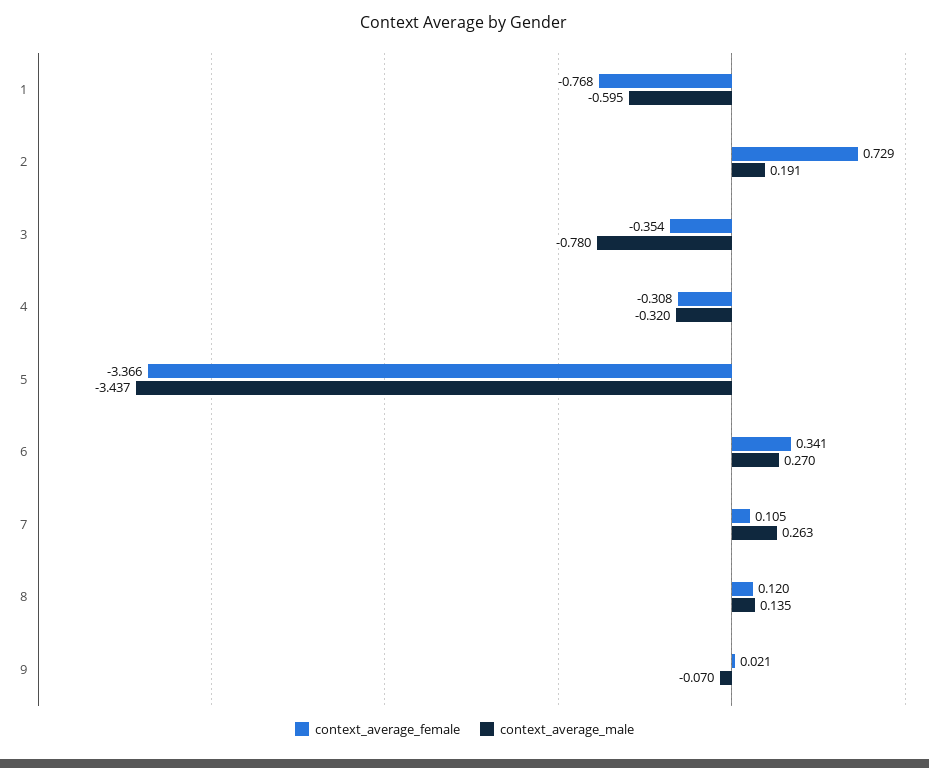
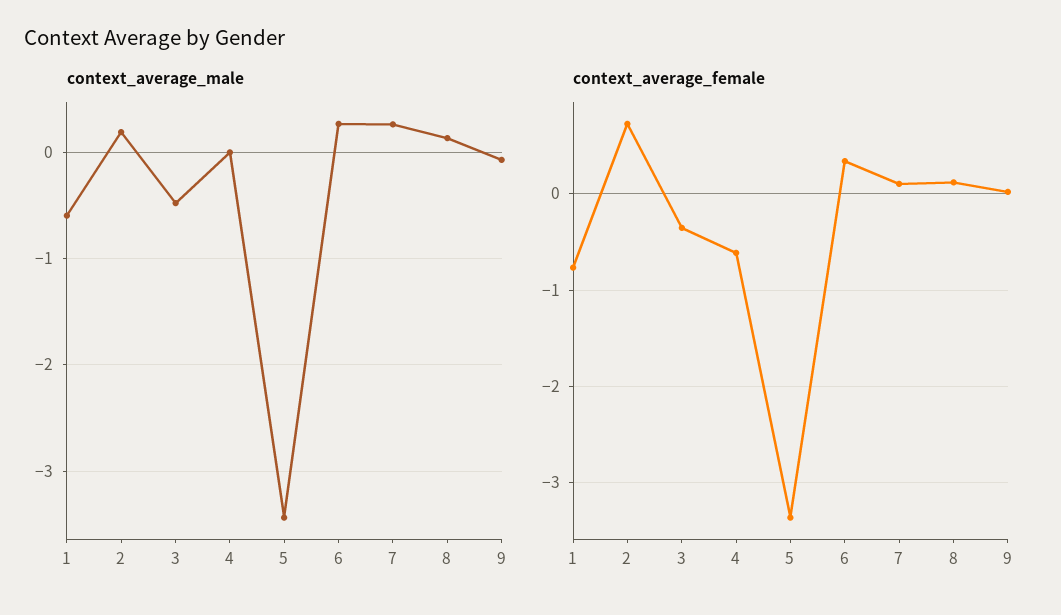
  {
    "context_average_female": {
      "1": -0.768,
      "2": 0.729,
      "3": -0.354,
-     "4": -0.308,
+     "4": -0.6,
      "5": -3.366,
      "6": 0.341,
      "7": 0.105,
      "8": 0.12,
      "9": 0.021
    },
    "context_average_male": {
      "1": -0.595,
      "2": 0.191,
-     "3": -0.78,
+     "3": -0.5,
-     "4": -0.32,
+     "4": 0,
      "5": -3.437,
      "6": 0.27,
      "7": 0.263,
      "8": 0.135,
      "9": -0.07
    }
  }

